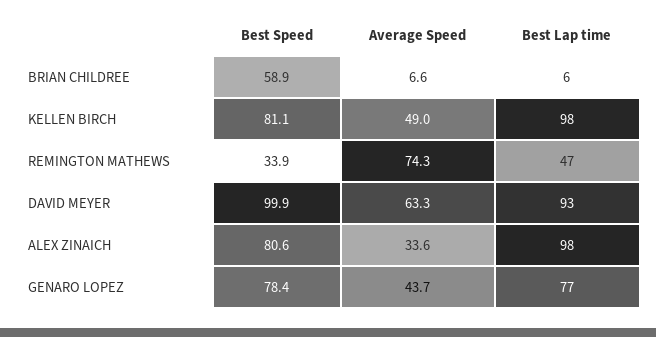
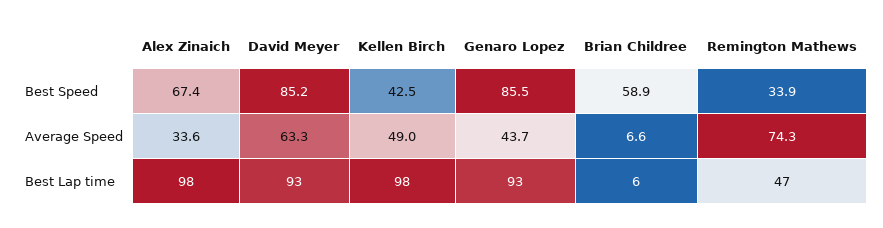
  {
    "Best Speed": {
      "BRIAN CHILDREE": 58.9,
-     "KELLEN BIRCH": 81.1,
+     "KELLEN BIRCH": 42.5,
      "REMINGTON MATHEWS": 33.9,
-     "DAVID MEYER": 99.9,
+     "DAVID MEYER": 85.2,
-     "ALEX ZINAICH": 80.6,
+     "ALEX ZINAICH": 67.4,
-     "GENARO LOPEZ": 78.4
+     "GENARO LOPEZ": 85.5
    },
    "Average Speed": {
      "BRIAN CHILDREE": 6.6,
      "KELLEN BIRCH": 49,
      "REMINGTON MATHEWS": 74.3,
      "DAVID MEYER": 63.3,
      "ALEX ZINAICH": 33.6,
      "GENARO LOPEZ": 43.7
    },
    "Best Lap time": {
      "BRIAN CHILDREE": 6,
      "KELLEN BIRCH": 98,
      "REMINGTON MATHEWS": 47,
      "DAVID MEYER": 93,
      "ALEX ZINAICH": 98,
-     "GENARO LOPEZ": 77
+     "GENARO LOPEZ": 93
    }
  }

